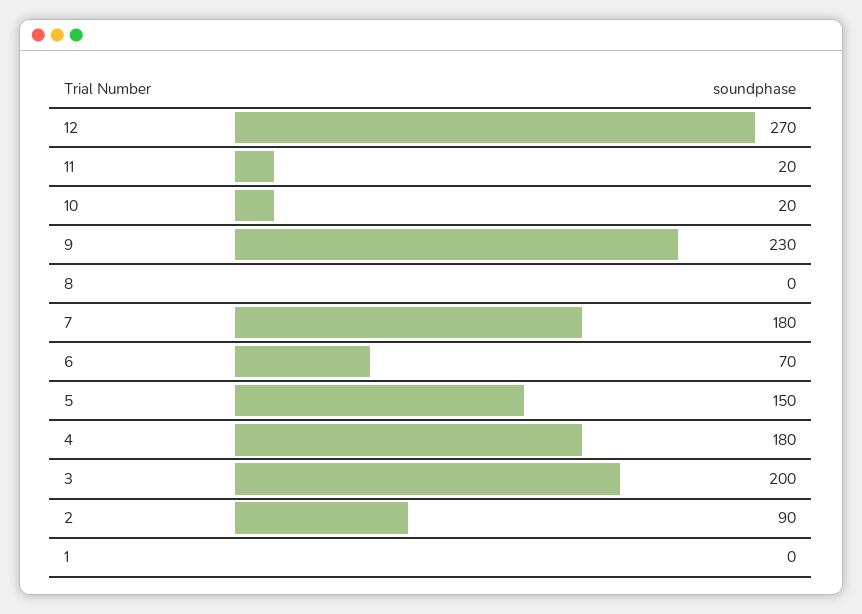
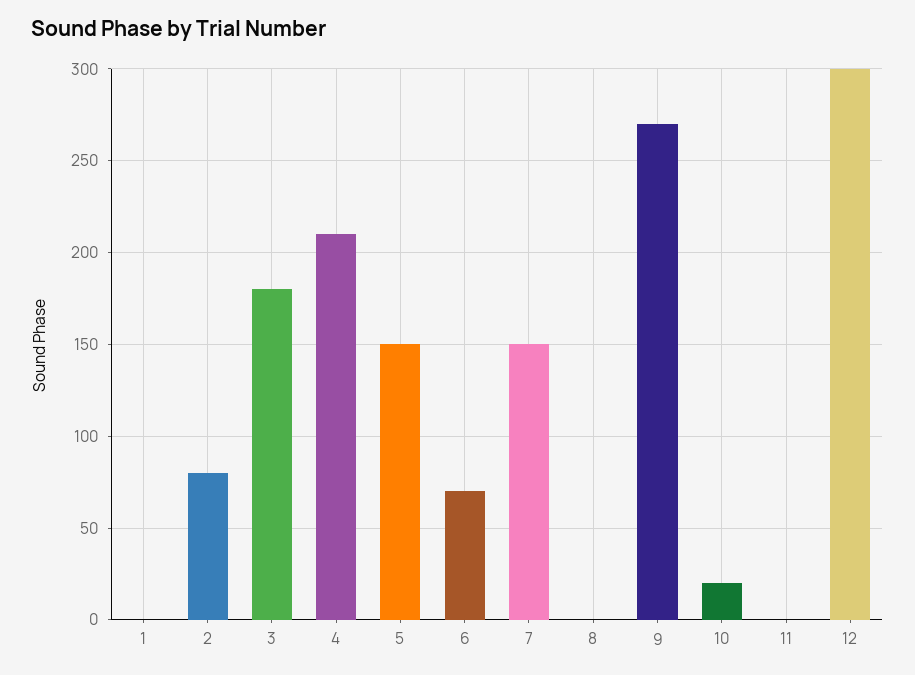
  {
-   "12": 270,
+   "12": 300,
-   "11": 20,
+   "11": 0,
    "10": 20,
-   "9": 230,
+   "9": 270,
    "8": 0,
-   "7": 180,
+   "7": 150,
    "6": 70,
    "5": 150,
-   "4": 180,
+   "4": 210,
-   "3": 200,
+   "3": 180,
-   "2": 90,
+   "2": 80,
    "1": 0
  }

